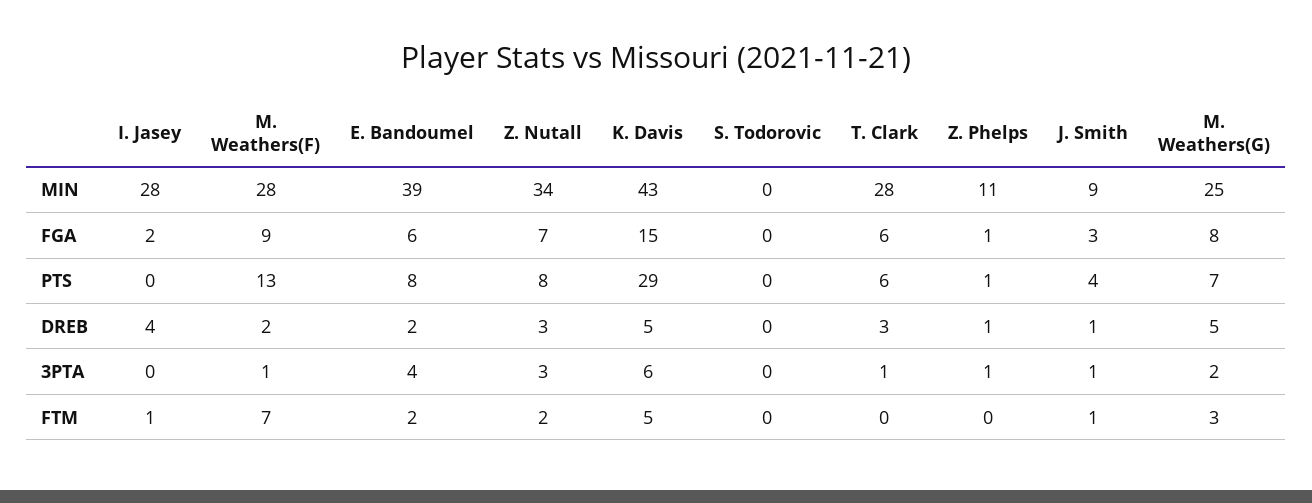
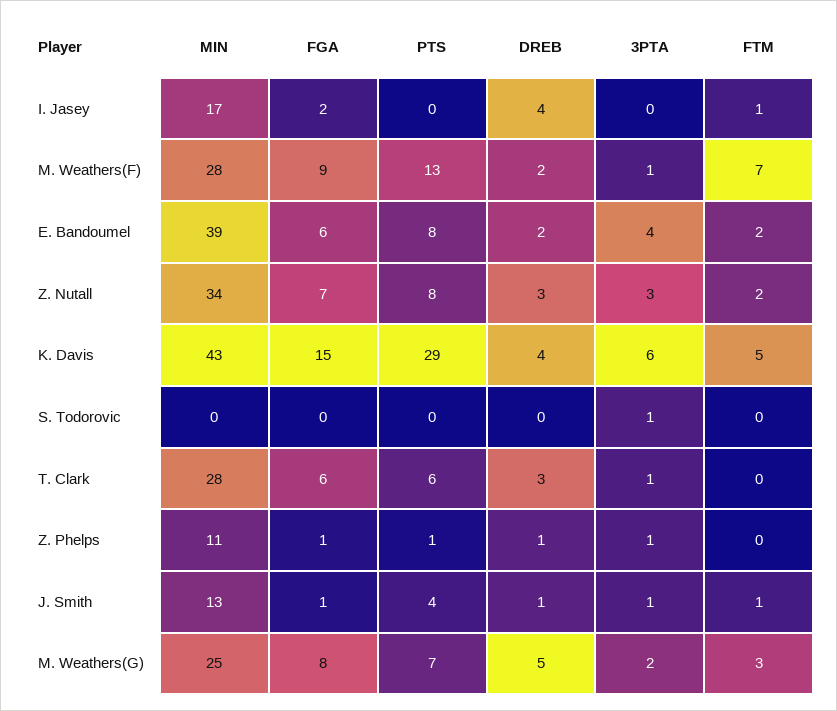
  {
    "I. Jasey": {
-     "MIN": 28,
+     "MIN": 17,
      "FGA": 2,
      "PTS": 0,
      "DREB": 4,
      "3PTA": 0,
      "FTM": 1
    },
    "M. Weathers(F)": {
      "MIN": 28,
      "FGA": 9,
      "PTS": 13,
      "DREB": 2,
      "3PTA": 1,
      "FTM": 7
    },
    "E. Bandoumel": {
      "MIN": 39,
      "FGA": 6,
      "PTS": 8,
      "DREB": 2,
      "3PTA": 4,
      "FTM": 2
    },
    "Z. Nutall": {
      "MIN": 34,
      "FGA": 7,
      "PTS": 8,
      "DREB": 3,
      "3PTA": 3,
      "FTM": 2
    },
    "K. Davis": {
      "MIN": 43,
      "FGA": 15,
      "PTS": 29,
-     "DREB": 5,
+     "DREB": 4,
      "3PTA": 6,
      "FTM": 5
    },
    "S. Todorovic": {
      "MIN": 0,
      "FGA": 0,
      "PTS": 0,
      "DREB": 0,
-     "3PTA": 0,
+     "3PTA": 1,
      "FTM": 0
    },
    "T. Clark": {
      "MIN": 28,
      "FGA": 6,
      "PTS": 6,
      "DREB": 3,
      "3PTA": 1,
      "FTM": 0
    },
    "Z. Phelps": {
      "MIN": 11,
      "FGA": 1,
      "PTS": 1,
      "DREB": 1,
      "3PTA": 1,
      "FTM": 0
    },
    "J. Smith": {
-     "MIN": 9,
+     "MIN": 13,
-     "FGA": 3,
+     "FGA": 1,
      "PTS": 4,
      "DREB": 1,
      "3PTA": 1,
      "FTM": 1
    },
    "M. Weathers(G)": {
      "MIN": 25,
      "FGA": 8,
      "PTS": 7,
      "DREB": 5,
      "3PTA": 2,
      "FTM": 3
    }
  }

